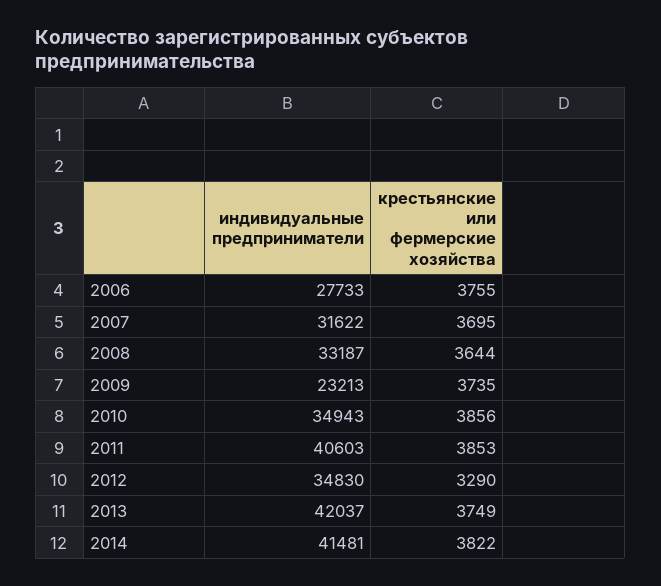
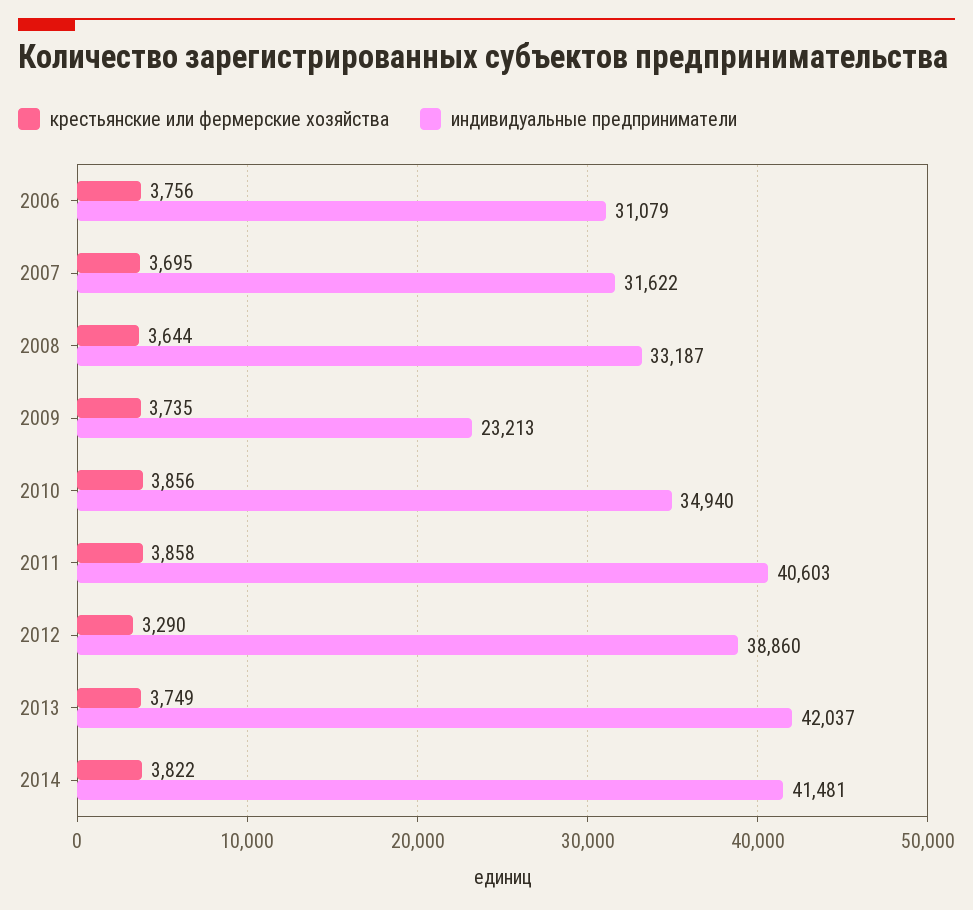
  {
    "индивидуальные предприниматели": {
-     "2006": 27733,
+     "2006": 31079,
      "2007": 31622,
      "2008": 33187,
      "2009": 23213,
-     "2010": 34943,
+     "2010": 34940,
      "2011": 40603,
-     "2012": 34830,
+     "2012": 38860,
      "2013": 42037,
      "2014": 41481
    },
    "крестьянские или фермерские хозяйства": {
-     "2006": 3755,
+     "2006": 3756,
      "2007": 3695,
      "2008": 3644,
      "2009": 3735,
      "2010": 3856,
-     "2011": 3853,
+     "2011": 3858,
      "2012": 3290,
      "2013": 3749,
      "2014": 3822
    }
  }

